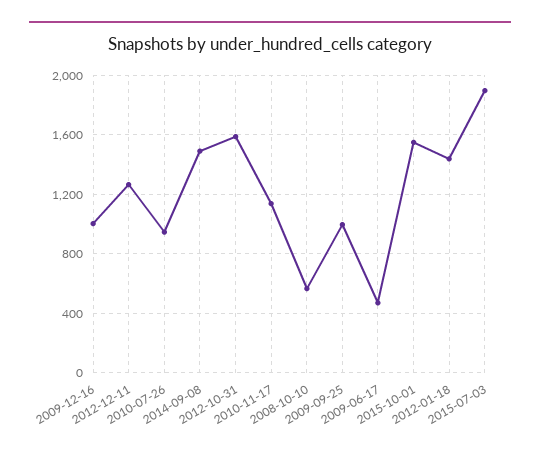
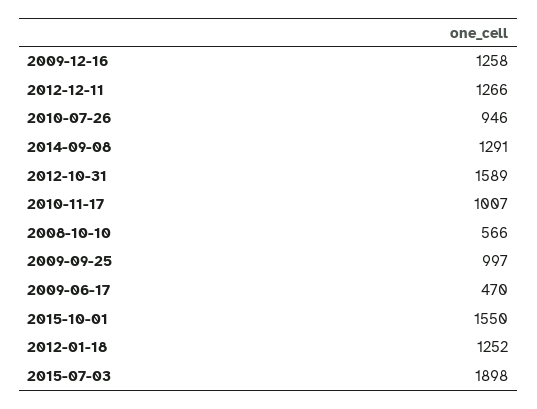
  {
-   "2009-12-16": 1000,
+   "2009-12-16": 1258,
    "2012-12-11": 1266,
    "2010-07-26": 946,
-   "2014-09-08": 1500,
+   "2014-09-08": 1291,
    "2012-10-31": 1589,
-   "2010-11-17": 1150,
+   "2010-11-17": 1007,
    "2008-10-10": 566,
    "2009-09-25": 997,
    "2009-06-17": 470,
    "2015-10-01": 1550,
-   "2012-01-18": 1450,
+   "2012-01-18": 1252,
    "2015-07-03": 1898
  }

